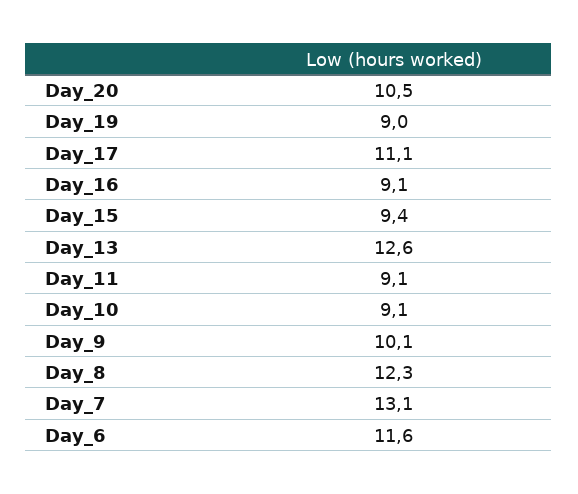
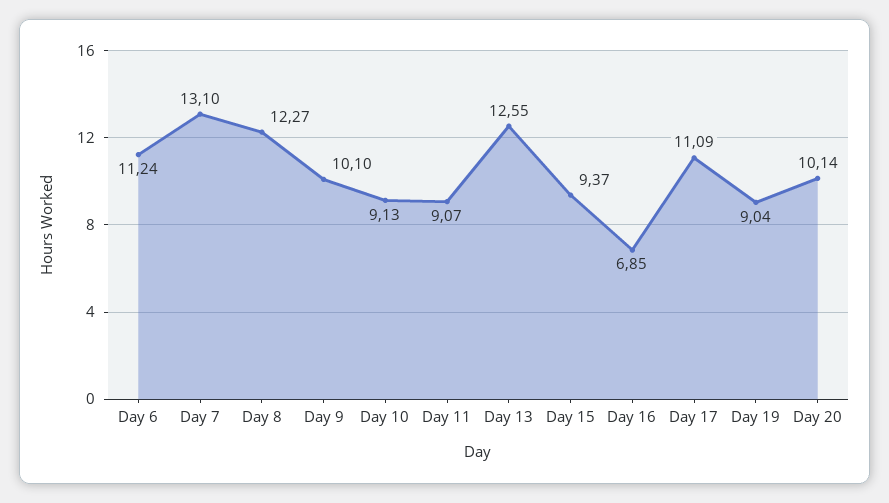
  {
-   "Day_20": 10.5,
+   "Day_20": 10.14,
    "Day_19": 9.04,
    "Day_17": 11.09,
-   "Day_16": 9.1,
+   "Day_16": 6.85,
    "Day_15": 9.37,
    "Day_13": 12.55,
    "Day_11": 9.07,
    "Day_10": 9.13,
    "Day_9": 10.1,
    "Day_8": 12.27,
    "Day_7": 13.1,
-   "Day_6": 11.6
+   "Day_6": 11.24
  }

